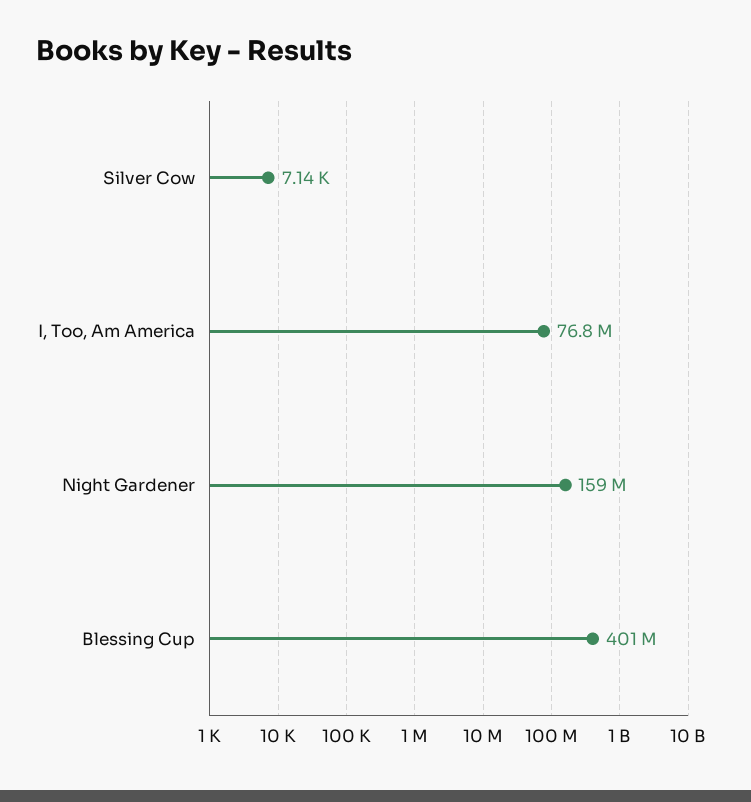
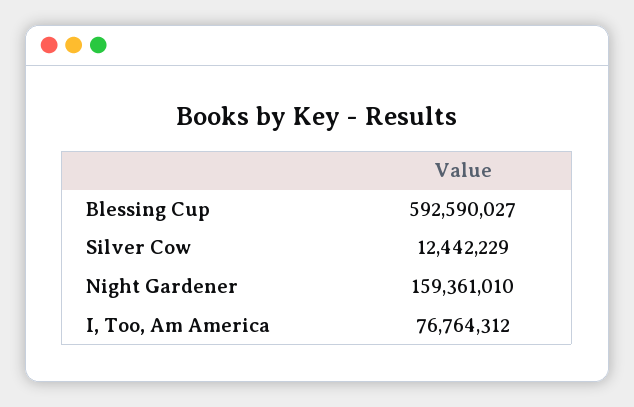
  {
-   "Silver Cow": 7140,
+   "Silver Cow": 12442229,
    "I, Too, Am America": 76764312,
    "Night Gardener": 159361010,
-   "Blessing Cup": 401000000
+   "Blessing Cup": 592590027
  }

